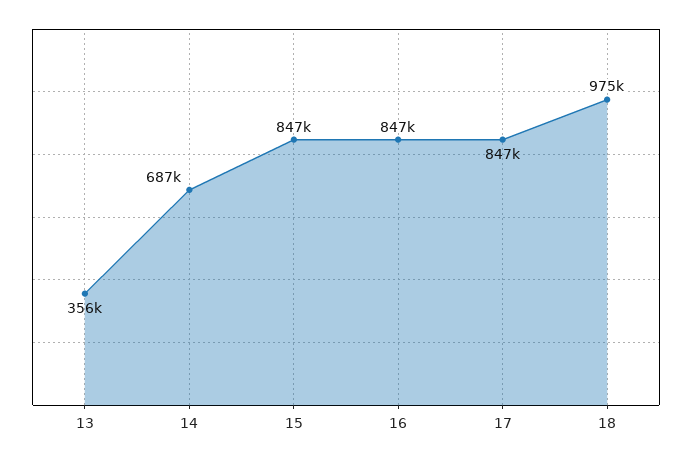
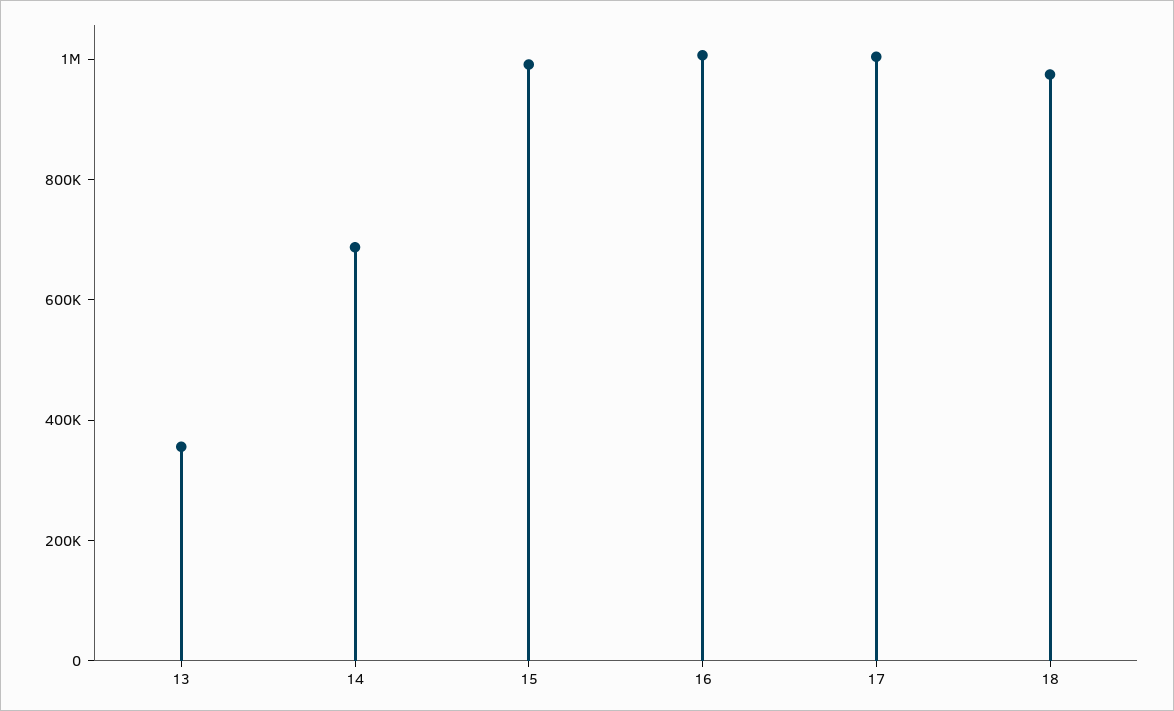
  {
    "13": 356000,
    "14": 687000,
-   "15": 847000,
+   "15": 1000000,
-   "16": 847000,
+   "16": 1000000,
-   "17": 847000,
+   "17": 1000000,
    "18": 975000
  }

